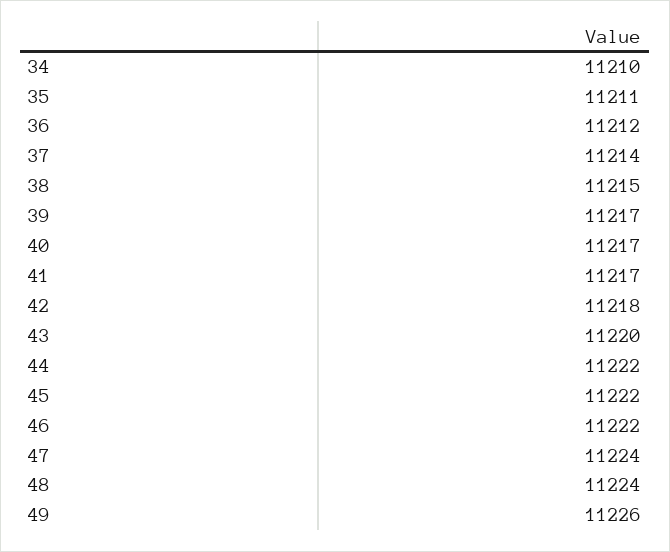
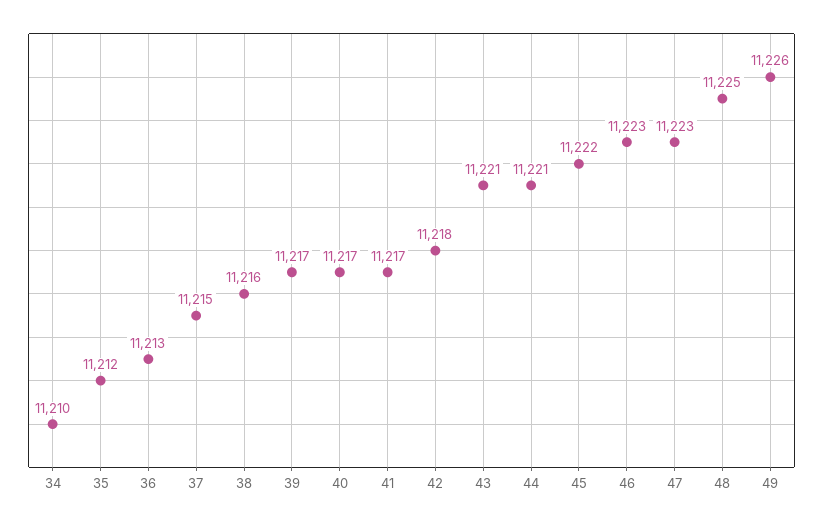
  {
    "34": 11210,
-   "35": 11211,
+   "35": 11212,
-   "36": 11212,
+   "36": 11213,
-   "37": 11214,
+   "37": 11215,
-   "38": 11215,
+   "38": 11216,
    "39": 11217,
    "40": 11217,
    "41": 11217,
    "42": 11218,
-   "43": 11220,
+   "43": 11221,
-   "44": 11222,
+   "44": 11221,
    "45": 11222,
-   "46": 11222,
+   "46": 11223,
-   "47": 11224,
+   "47": 11223,
-   "48": 11224,
+   "48": 11225,
    "49": 11226
  }

